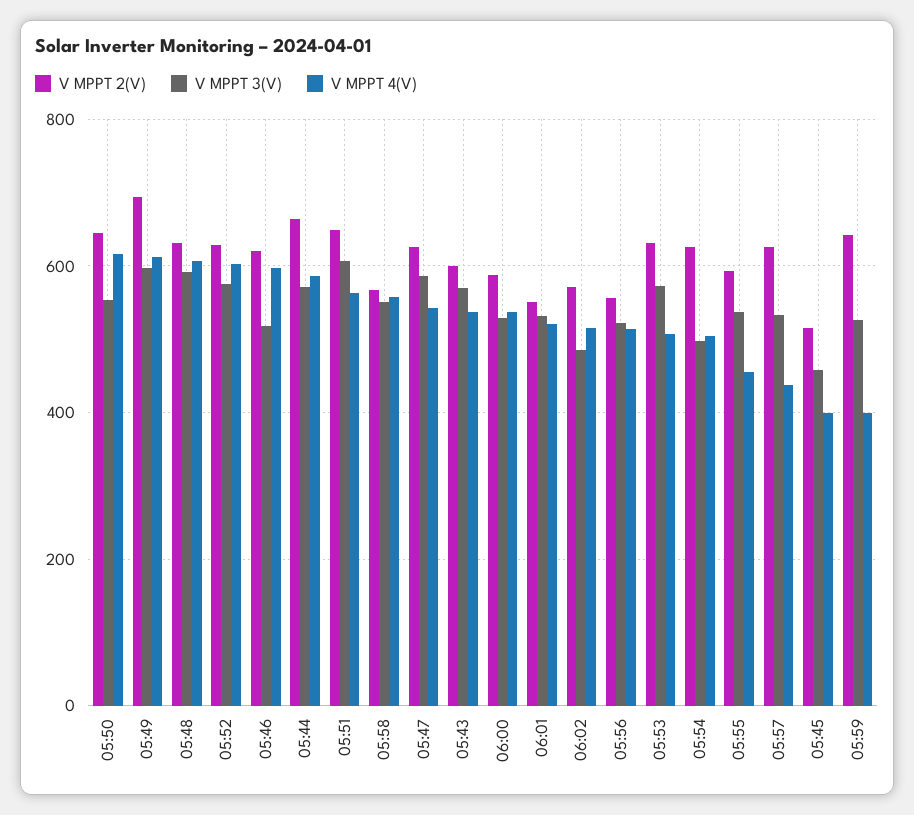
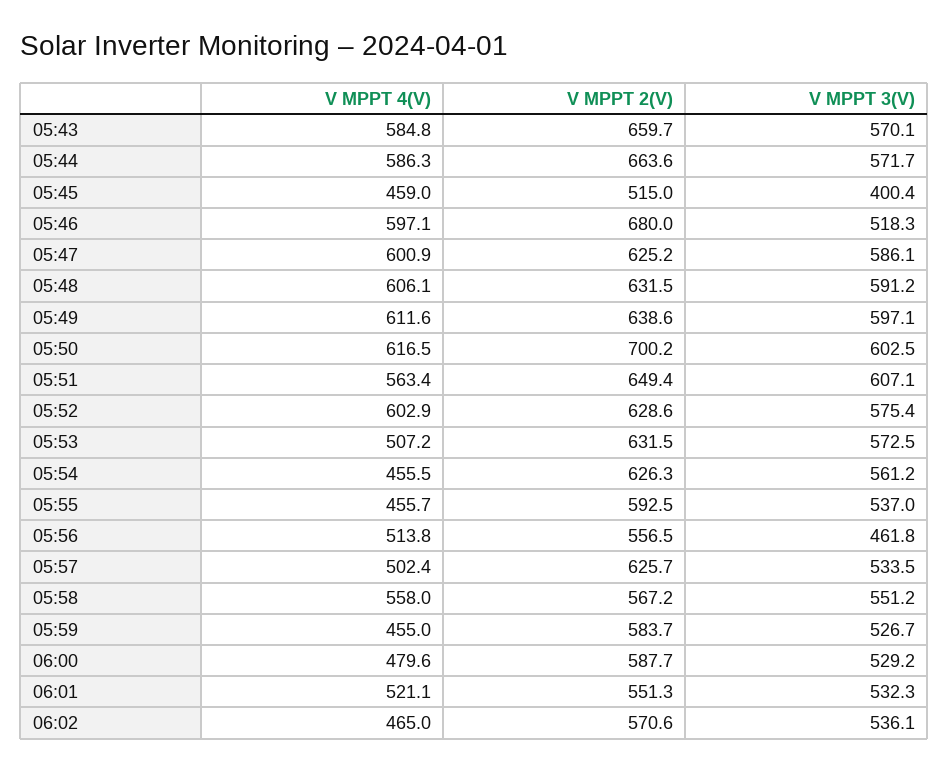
  {
    "V MPPT 2(V)": {
-     "05:50": 640,
+     "05:50": 700.2,
-     "05:49": 700,
+     "05:49": 638.6,
      "05:48": 631.5,
      "05:52": 628.6,
-     "05:46": 620,
+     "05:46": 680,
      "05:44": 663.6,
      "05:51": 649.4,
      "05:58": 567.2,
      "05:47": 625.2,
-     "05:43": 600,
+     "05:43": 659.7,
      "06:00": 587.7,
      "06:01": 551.3,
      "06:02": 570.6,
      "05:56": 556.5,
      "05:53": 631.5,
      "05:54": 626.3,
      "05:55": 592.5,
      "05:57": 625.7,
      "05:45": 515,
-     "05:59": 640
+     "05:59": 583.7
    },
    "V MPPT 3(V)": {
-     "05:50": 560,
+     "05:50": 602.5,
      "05:49": 597.1,
      "05:48": 591.2,
      "05:52": 575.4,
      "05:46": 518.3,
      "05:44": 571.7,
      "05:51": 607.1,
      "05:58": 551.2,
      "05:47": 586.1,
      "05:43": 570.1,
      "06:00": 529.2,
      "06:01": 532.3,
-     "06:02": 480,
+     "06:02": 536.1,
-     "05:56": 520,
+     "05:56": 461.8,
      "05:53": 572.5,
-     "05:54": 500,
+     "05:54": 561.2,
      "05:55": 537,
      "05:57": 533.5,
-     "05:45": 460,
+     "05:45": 400.4,
      "05:59": 526.7
    },
    "V MPPT 4(V)": {
      "05:50": 616.5,
      "05:49": 611.6,
      "05:48": 606.1,
      "05:52": 602.9,
      "05:46": 597.1,
      "05:44": 586.3,
      "05:51": 563.4,
      "05:58": 558,
-     "05:47": 540,
+     "05:47": 600.9,
-     "05:43": 540,
+     "05:43": 584.8,
-     "06:00": 540,
+     "06:00": 479.6,
      "06:01": 521.1,
-     "06:02": 520,
+     "06:02": 465,
      "05:56": 513.8,
      "05:53": 507.2,
-     "05:54": 500,
+     "05:54": 455.5,
      "05:55": 455.7,
-     "05:57": 440,
+     "05:57": 502.4,
-     "05:45": 400,
+     "05:45": 459,
-     "05:59": 400
+     "05:59": 455
    }
  }

